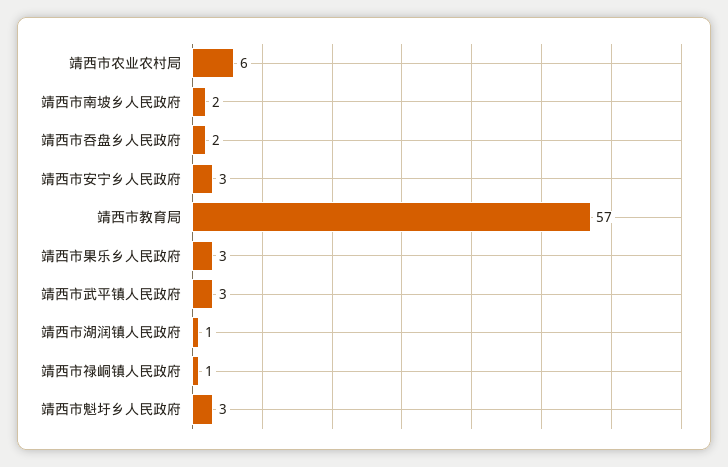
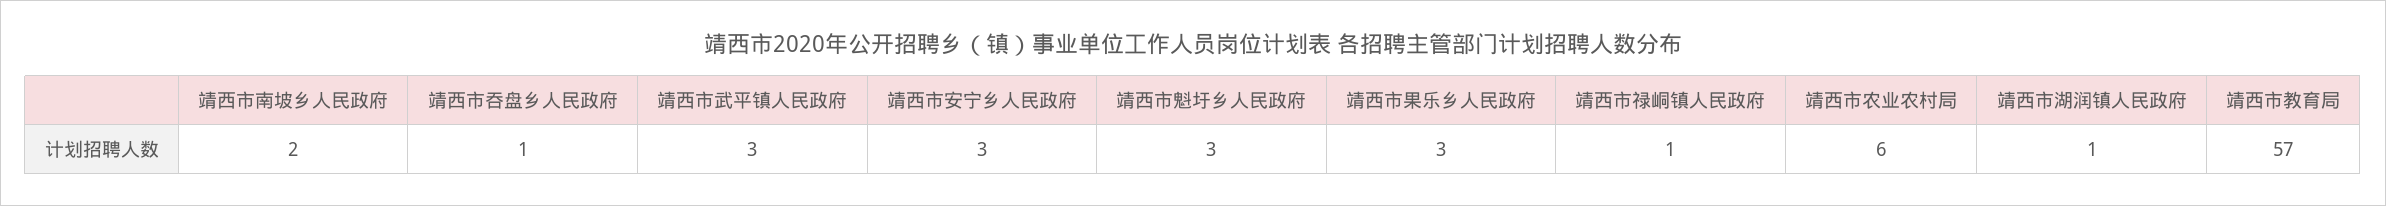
  {
    "靖西市农业农村局": 6,
    "靖西市南坡乡人民政府": 2,
-   "靖西市吞盘乡人民政府": 2,
+   "靖西市吞盘乡人民政府": 1,
    "靖西市安宁乡人民政府": 3,
    "靖西市教育局": 57,
    "靖西市果乐乡人民政府": 3,
    "靖西市武平镇人民政府": 3,
    "靖西市湖润镇人民政府": 1,
    "靖西市禄峒镇人民政府": 1,
    "靖西市魁圩乡人民政府": 3
  }

